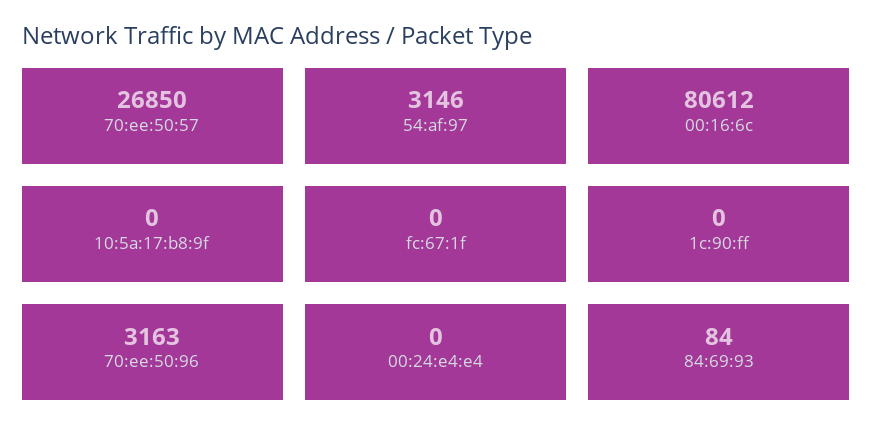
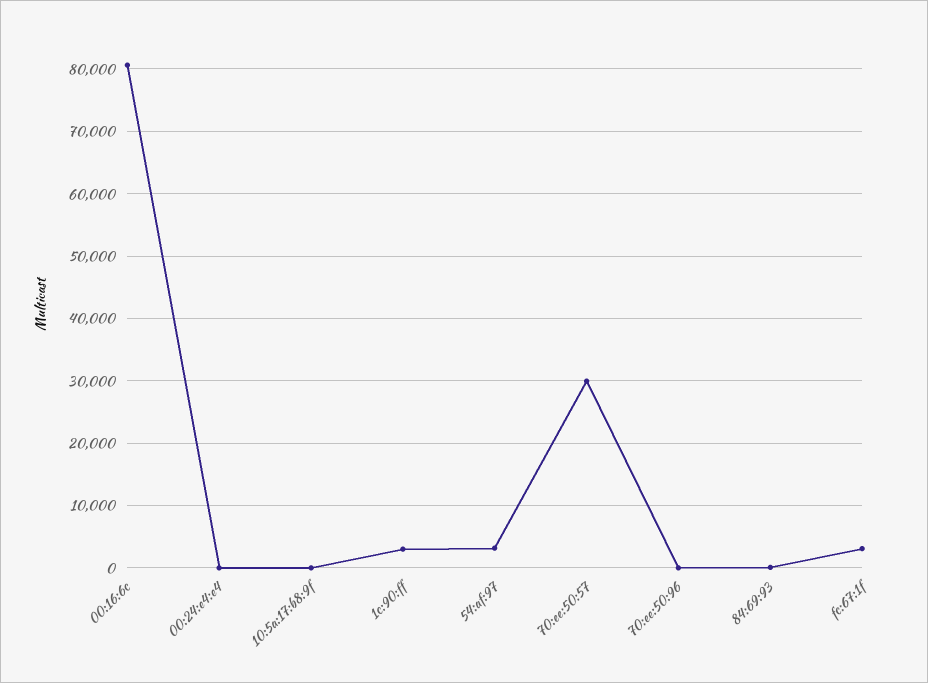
  {
-   "70:ee:50:57": 26850,
+   "70:ee:50:57": 30000,
    "54:af:97": 3146,
    "00:16:6c": 80612,
    "10:5a:17:b8:9f": 0,
-   "fc:67:1f": 0,
+   "fc:67:1f": 3000,
-   "1c:90:ff": 0,
+   "1c:90:ff": 3000,
-   "70:ee:50:96": 3163,
+   "70:ee:50:96": 0,
    "00:24:e4:e4": 0,
    "84:69:93": 84
  }

